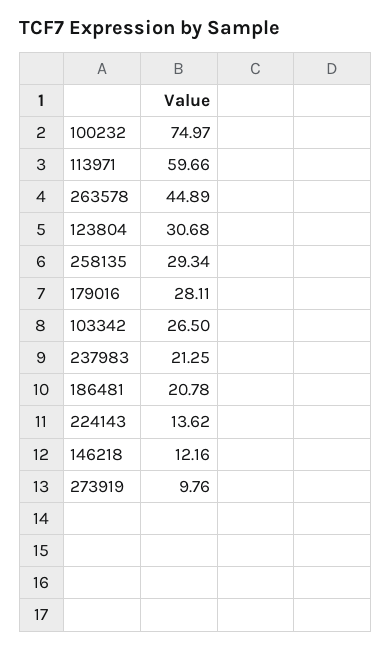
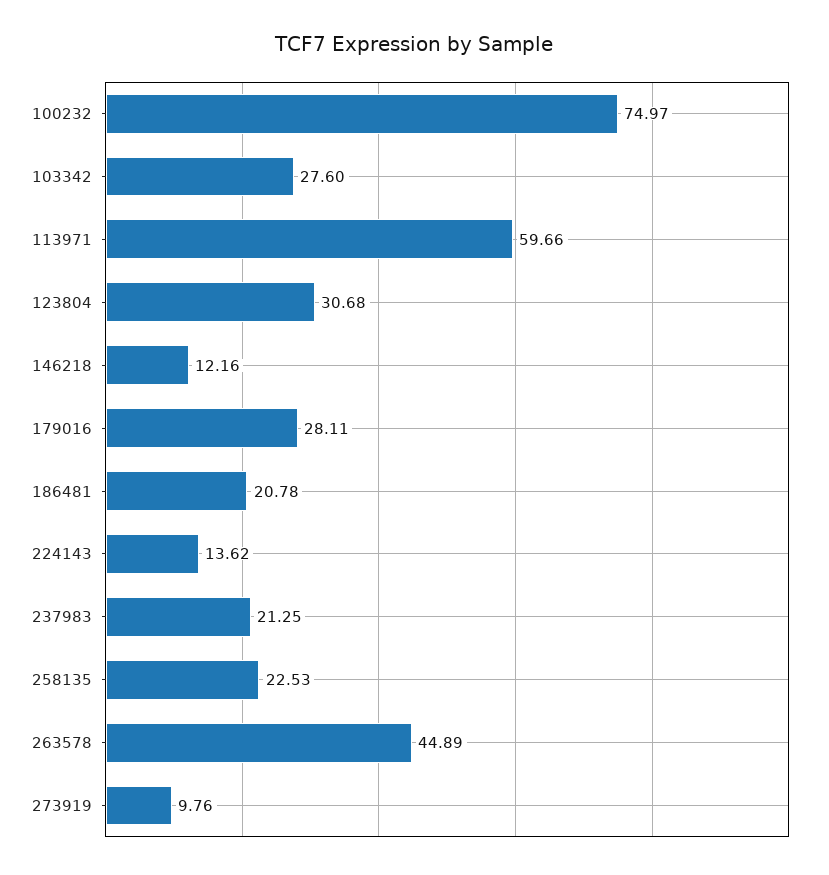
  {
    "100232": 74.97,
    "113971": 59.66,
    "263578": 44.89,
    "123804": 30.68,
-   "258135": 29.34,
+   "258135": 22.53,
    "179016": 28.11,
-   "103342": 26.5,
+   "103342": 27.6,
    "237983": 21.25,
    "186481": 20.78,
    "224143": 13.62,
    "146218": 12.16,
    "273919": 9.76
  }

